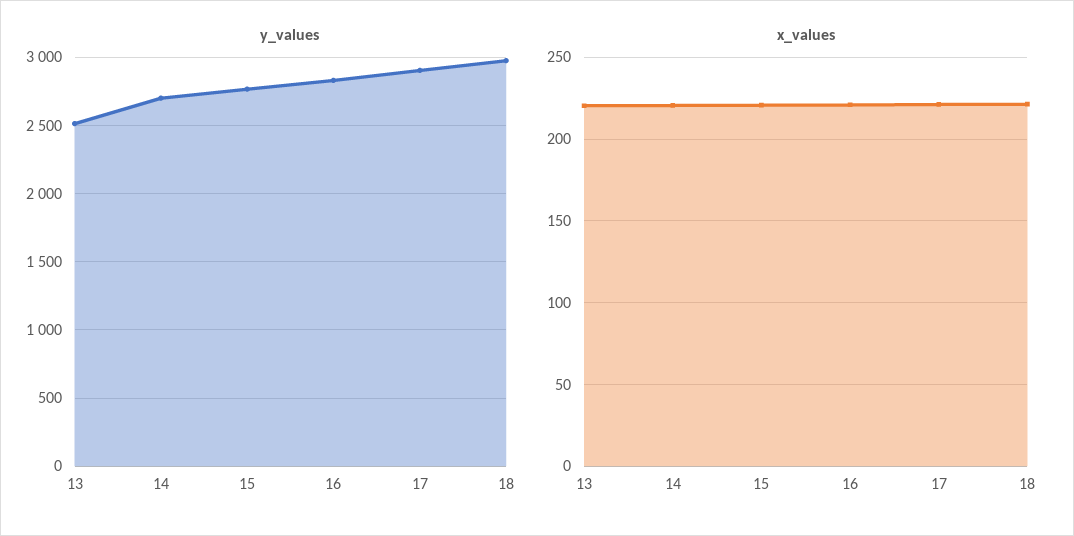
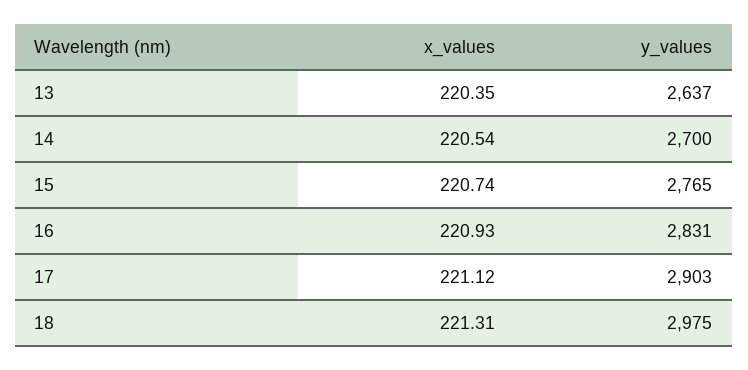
  {
    "y_values": {
-     "13": 2500,
+     "13": 2637,
      "14": 2700,
      "15": 2765,
      "16": 2831,
      "17": 2903,
      "18": 2975
    },
    "x_values": {
      "13": 220.35,
      "14": 220.54,
      "15": 220.74,
      "16": 220.93,
      "17": 221.12,
      "18": 221.31
    }
  }

